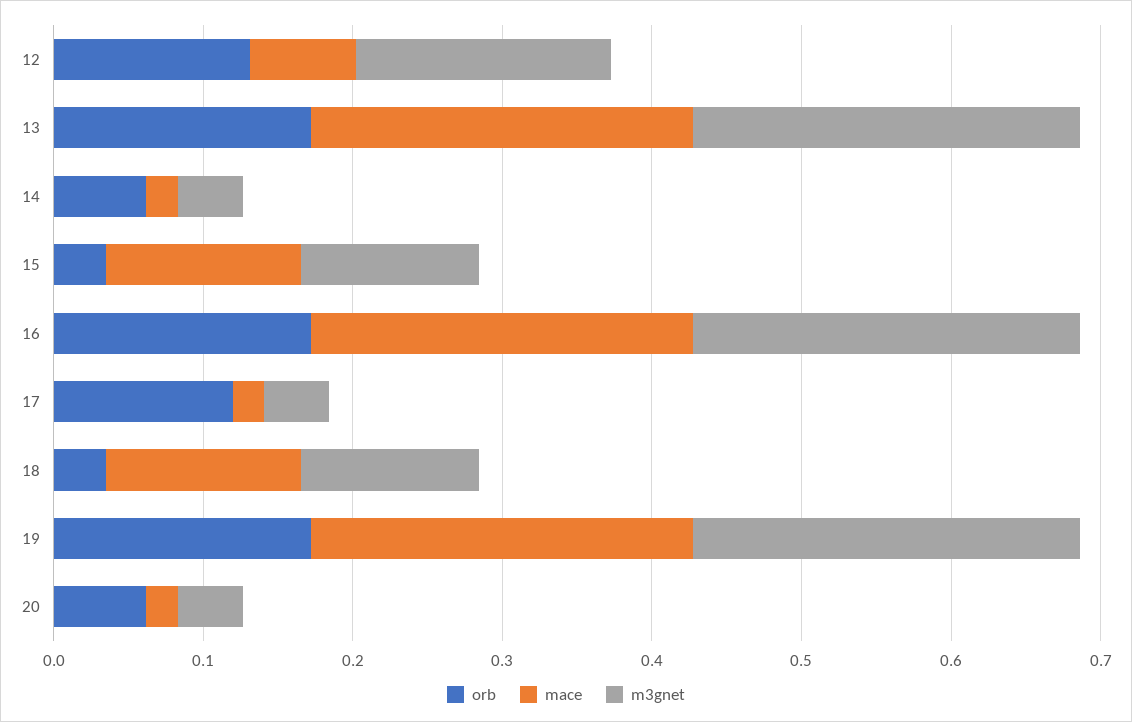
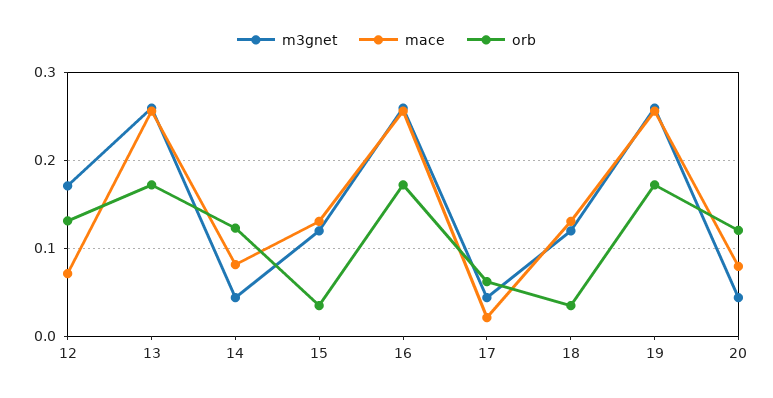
  {
    "orb": {
      "12": 0.13,
      "13": 0.17,
-     "14": 0.06,
+     "14": 0.12,
      "15": 0.03,
      "16": 0.17,
-     "17": 0.12,
+     "17": 0.06,
      "18": 0.03,
      "19": 0.17,
-     "20": 0.06
+     "20": 0.12
    },
    "mace": {
      "12": 0.07,
      "13": 0.26,
-     "14": 0.02,
+     "14": 0.08,
      "15": 0.13,
      "16": 0.26,
      "17": 0.02,
      "18": 0.13,
      "19": 0.26,
-     "20": 0.02
+     "20": 0.08
    },
    "m3gnet": {
      "12": 0.17,
      "13": 0.26,
      "14": 0.04,
      "15": 0.12,
      "16": 0.26,
      "17": 0.04,
      "18": 0.12,
      "19": 0.26,
      "20": 0.04
    }
  }

